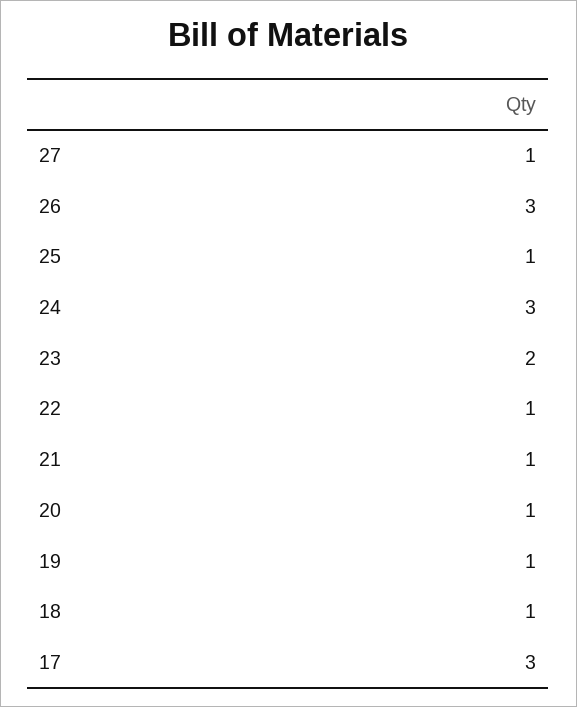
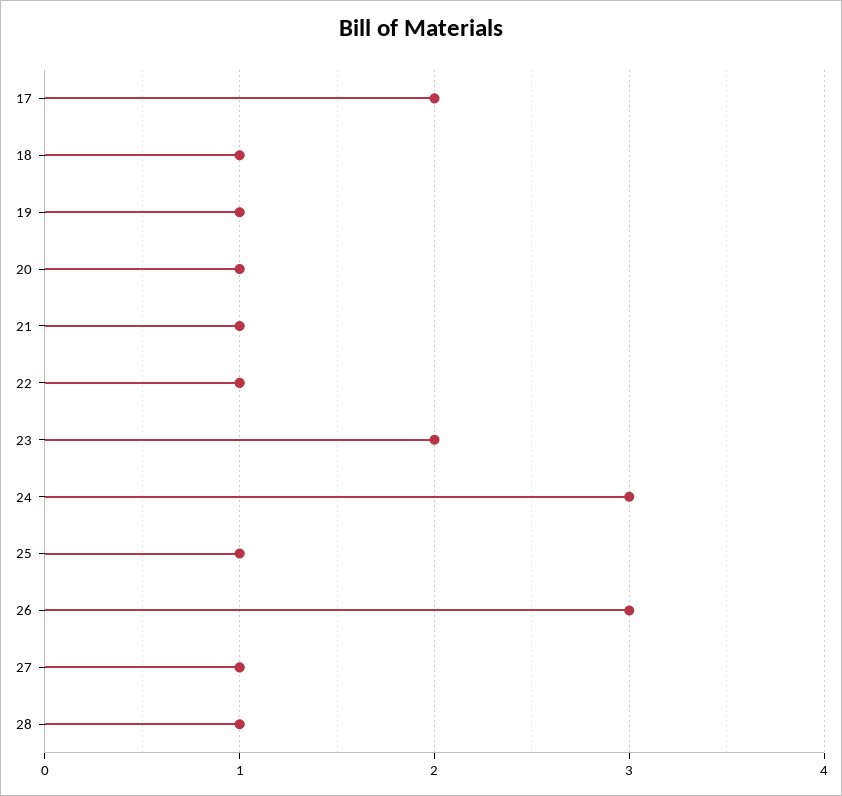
  {
    "27": 1,
    "26": 3,
    "25": 1,
    "24": 3,
    "23": 2,
    "22": 1,
    "21": 1,
    "20": 1,
    "19": 1,
    "18": 1,
-   "17": 3
+   "17": 2,
+   "28": 1
  }

